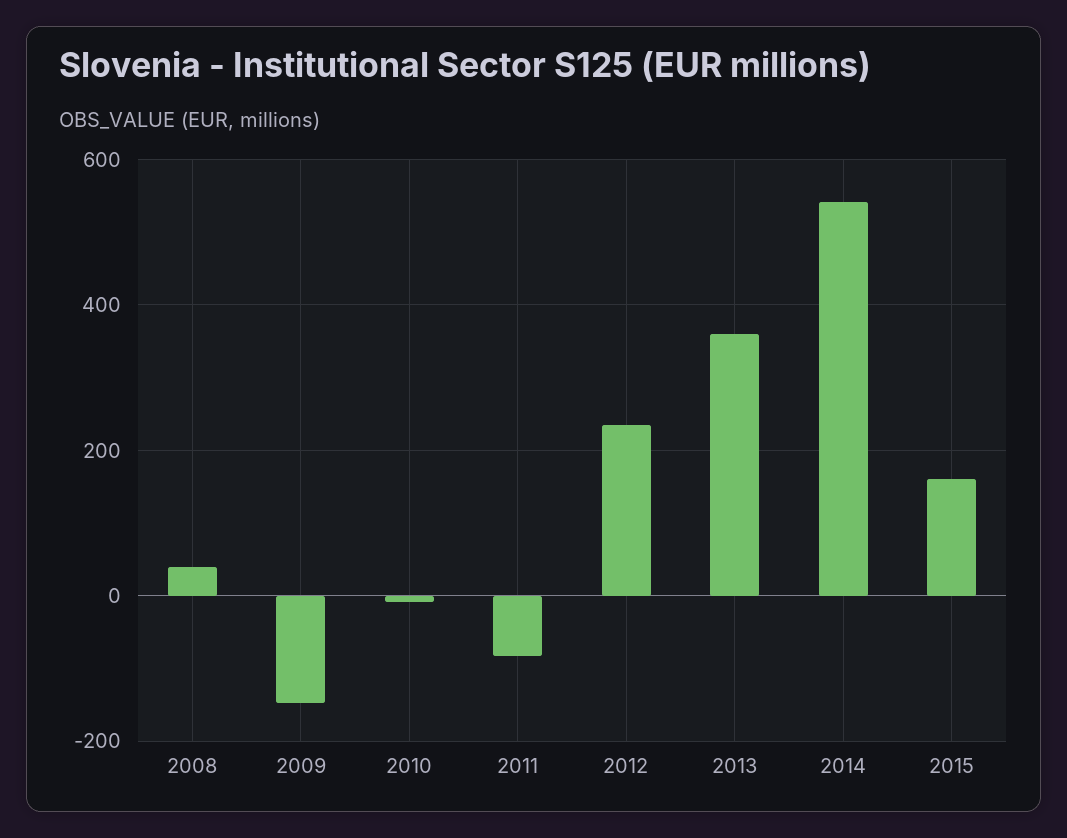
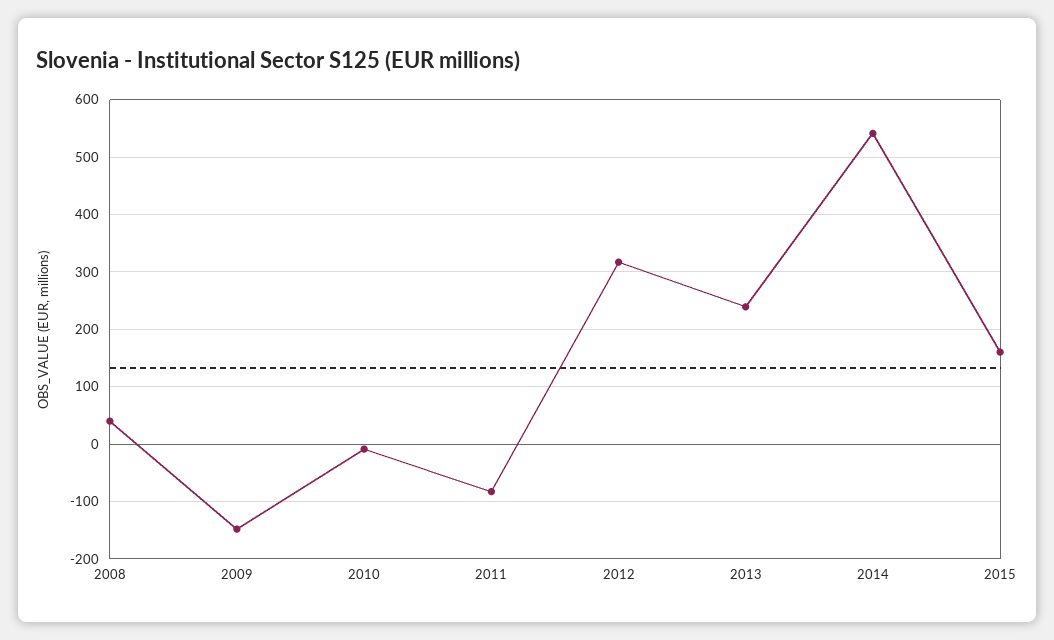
  {
    "2008": 40,
    "2009": -140,
    "2010": 0,
    "2011": -80,
-   "2012": 240,
+   "2012": 320,
-   "2013": 360,
+   "2013": 240,
    "2014": 540,
    "2015": 160
  }

